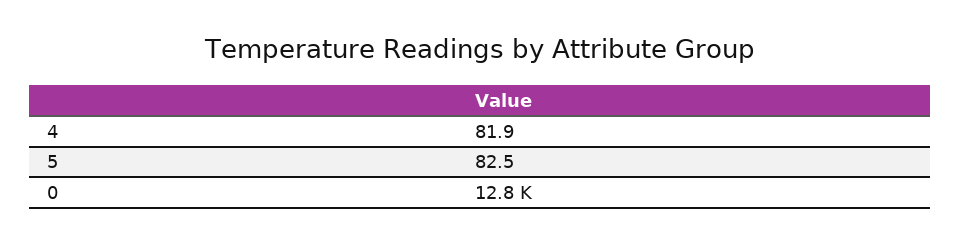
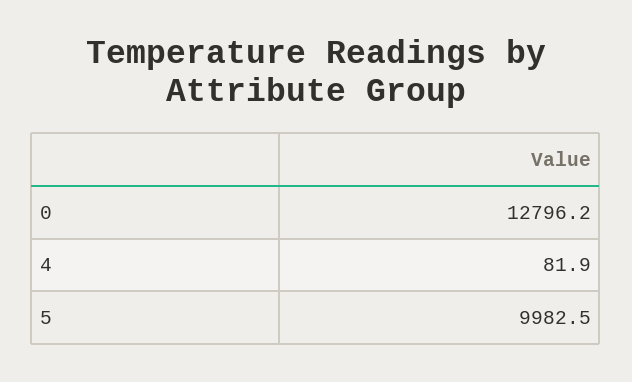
  {
    "4": 81.9,
-   "5": 82.5,
+   "5": 9982.5,
    "0": 12796.2
  }

